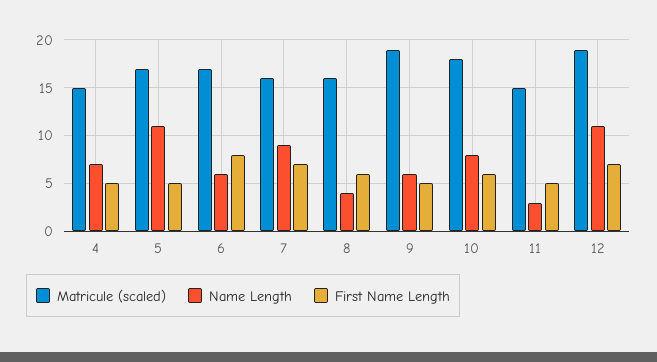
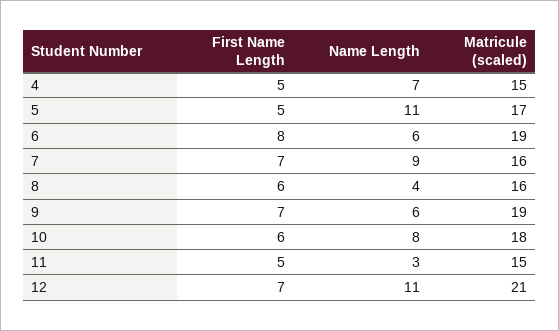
  {
    "Matricule (scaled)": {
      "4": 15,
      "5": 17,
-     "6": 17,
+     "6": 19,
      "7": 16,
      "8": 16,
      "9": 19,
      "10": 18,
      "11": 15,
-     "12": 19
+     "12": 21
    },
    "Name Length": {
      "4": 7,
      "5": 11,
      "6": 6,
      "7": 9,
      "8": 4,
      "9": 6,
      "10": 8,
      "11": 3,
      "12": 11
    },
    "First Name Length": {
      "4": 5,
      "5": 5,
      "6": 8,
      "7": 7,
      "8": 6,
-     "9": 5,
+     "9": 7,
      "10": 6,
      "11": 5,
      "12": 7
    }
  }

